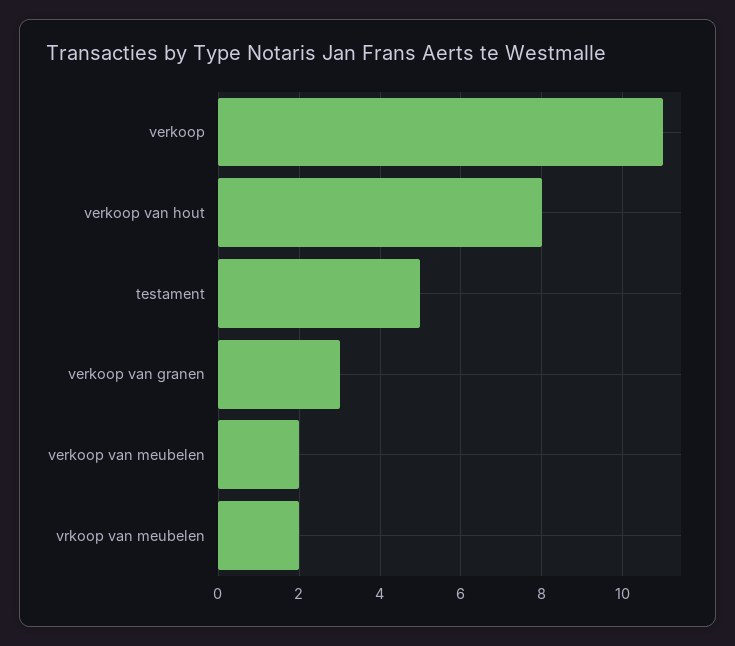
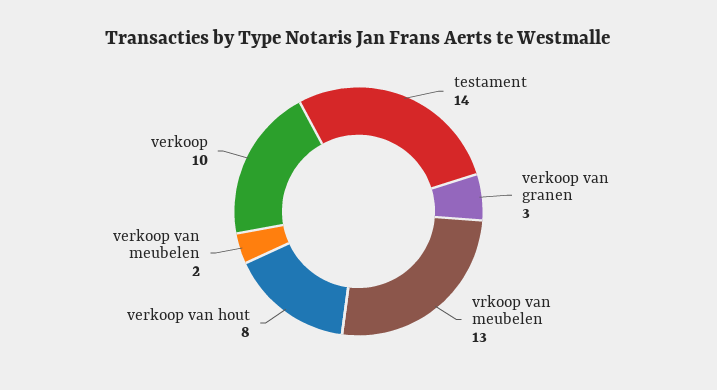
  {
-   "verkoop": 11,
+   "verkoop": 10,
    "verkoop van hout": 8,
-   "testament": 5,
+   "testament": 14,
    "verkoop van granen": 3,
    "verkoop van meubelen": 2,
-   "vrkoop van meubelen": 2
+   "vrkoop van meubelen": 13
  }

